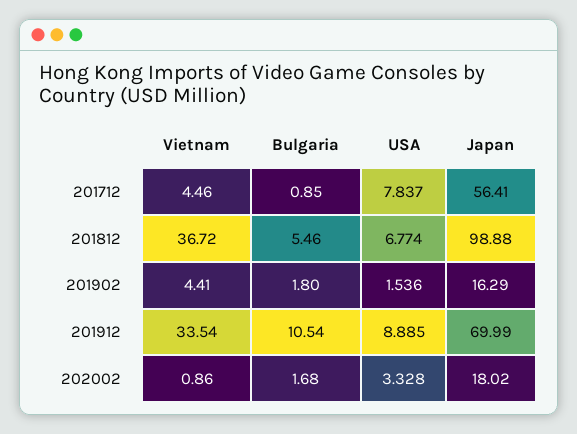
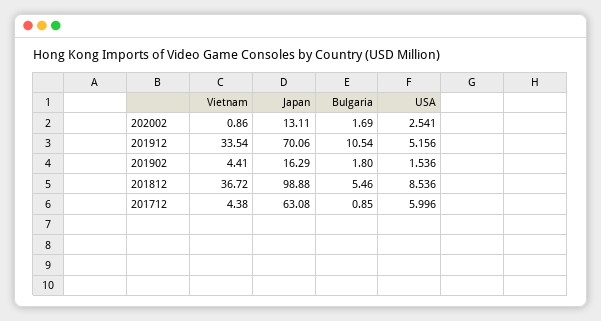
  {
    "Vietnam": {
-     "201712": 4.46,
+     "201712": 4.38,
      "201812": 36.72,
      "201902": 4.41,
      "201912": 33.54,
      "202002": 0.86
    },
    "Bulgaria": {
      "201712": 0.85,
      "201812": 5.46,
      "201902": 1.8,
      "201912": 10.54,
-     "202002": 1.68
+     "202002": 1.69
    },
    "USA": {
-     "201712": 7.837,
+     "201712": 5.996,
-     "201812": 6.774,
+     "201812": 8.536,
      "201902": 1.536,
-     "201912": 8.885,
+     "201912": 5.156,
-     "202002": 3.328
+     "202002": 2.541
    },
    "Japan": {
-     "201712": 56.41,
+     "201712": 63.08,
      "201812": 98.88,
      "201902": 16.29,
-     "201912": 69.99,
+     "201912": 70.06,
-     "202002": 18.02
+     "202002": 13.11
    }
  }

